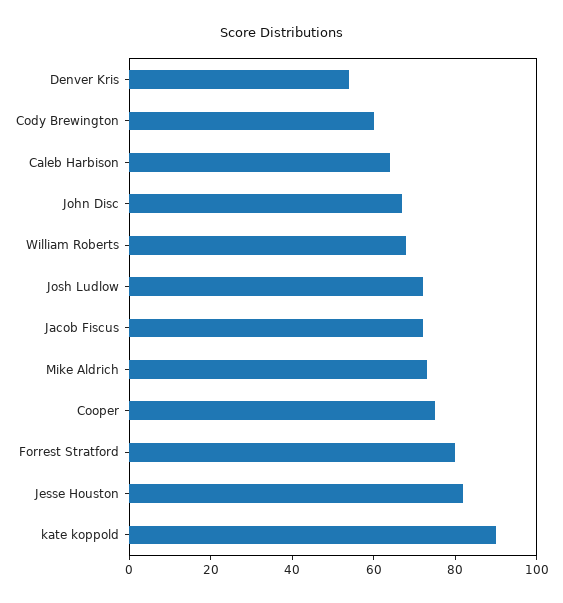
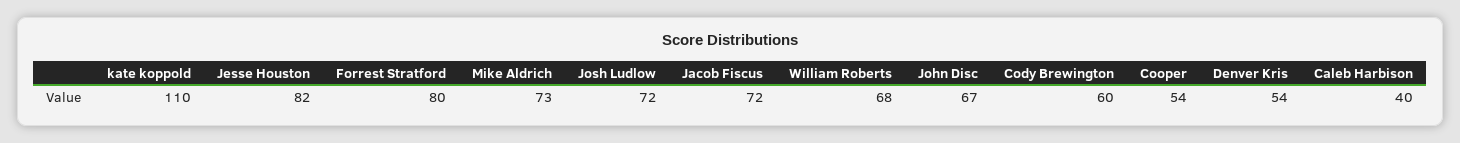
  {
    "Denver Kris": 54,
    "Cody Brewington": 60,
-   "Caleb Harbison": 65,
+   "Caleb Harbison": 40,
    "John Disc": 67,
    "William Roberts": 68,
    "Josh Ludlow": 72,
    "Jacob Fiscus": 72,
    "Mike Aldrich": 73,
-   "Cooper": 75,
+   "Cooper": 54,
    "Forrest Stratford": 80,
    "Jesse Houston": 82,
-   "kate koppold": 90
+   "kate koppold": 110
  }

